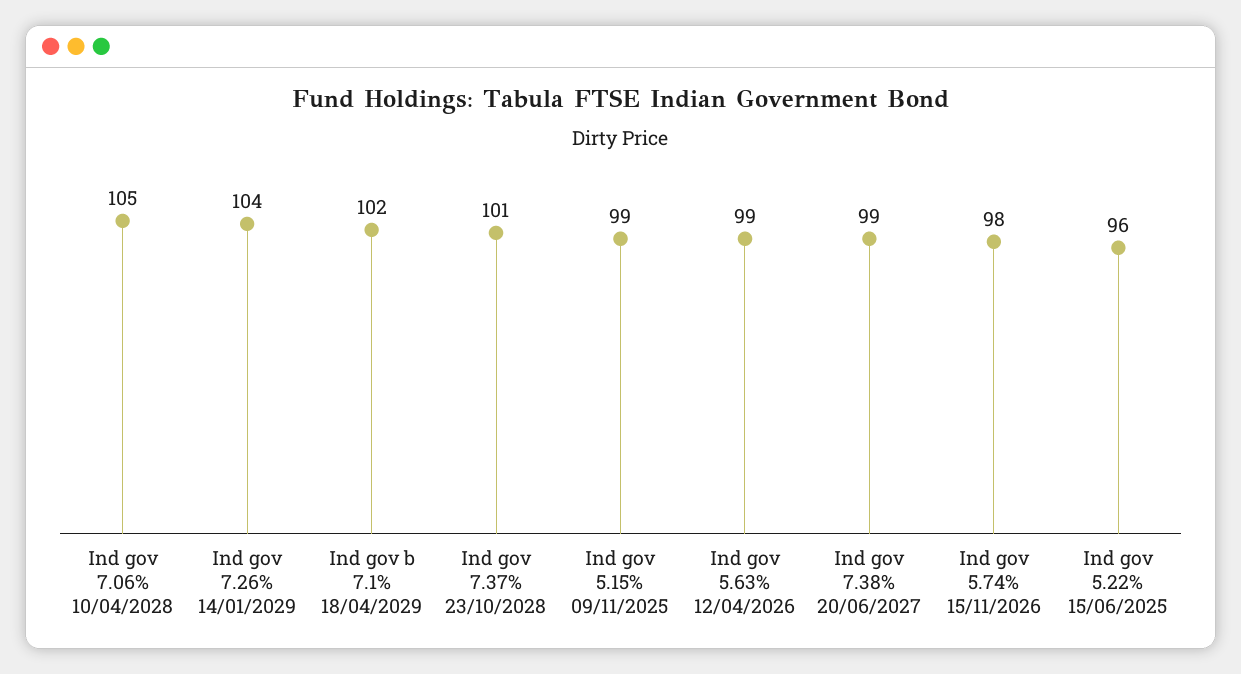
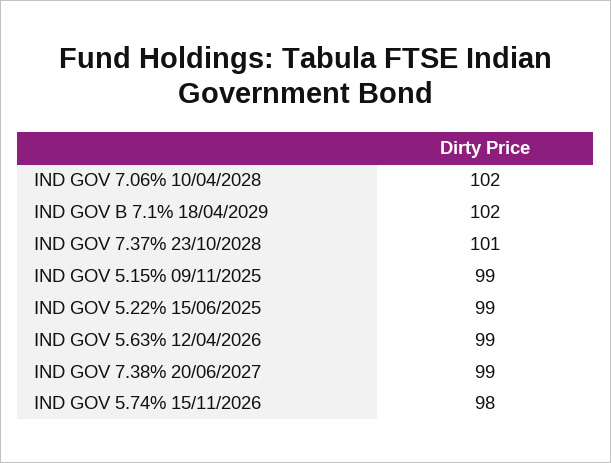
  {
-   "Ind gov 7.06% 10/04/2028": 105,
+   "Ind gov 7.06% 10/04/2028": 102,
-   "Ind gov 7.26% 14/01/2029": 104,
    "Ind gov b 7.1% 18/04/2029": 102,
    "Ind gov 7.37% 23/10/2028": 101,
    "Ind gov 5.15% 09/11/2025": 99,
    "Ind gov 5.63% 12/04/2026": 99,
    "Ind gov 7.38% 20/06/2027": 99,
    "Ind gov 5.74% 15/11/2026": 98,
-   "Ind gov 5.22% 15/06/2025": 96
+   "Ind gov 5.22% 15/06/2025": 99
  }

